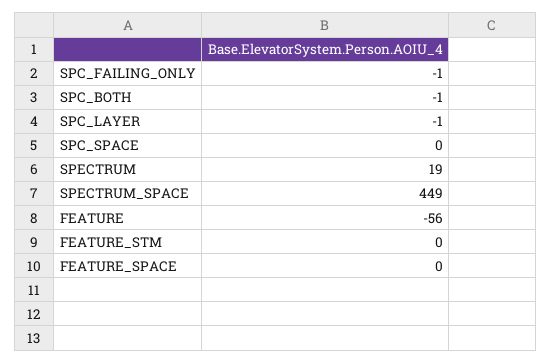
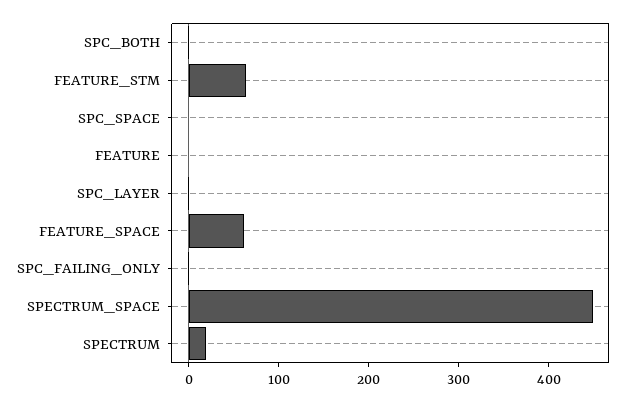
  {
    "SPC_FAILING_ONLY": -1,
    "SPC_BOTH": -1,
    "SPC_LAYER": -1,
    "SPC_SPACE": 0,
    "SPECTRUM": 19,
    "SPECTRUM_SPACE": 449,
-   "FEATURE": -56,
+   "FEATURE": 0,
-   "FEATURE_STM": 0,
+   "FEATURE_STM": 60,
-   "FEATURE_SPACE": 0
+   "FEATURE_SPACE": 60
  }

